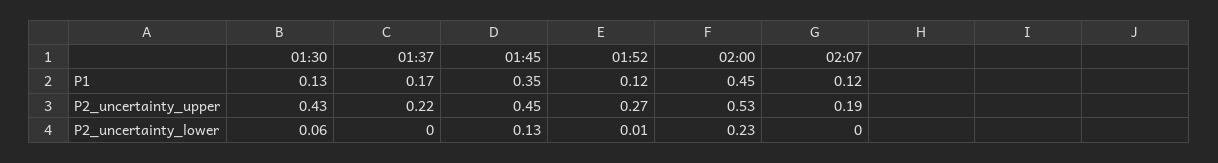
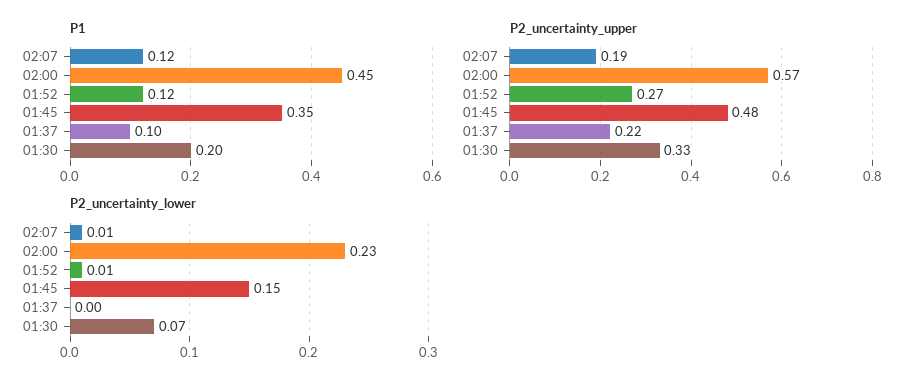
  {
    "P1": {
-     "01:30": 0.13,
+     "01:30": 0.2,
-     "01:37": 0.17,
+     "01:37": 0.1,
      "01:45": 0.35,
      "01:52": 0.12,
      "02:00": 0.45,
      "02:07": 0.12
    },
    "P2_uncertainty_upper": {
-     "01:30": 0.43,
+     "01:30": 0.33,
      "01:37": 0.22,
-     "01:45": 0.45,
+     "01:45": 0.48,
      "01:52": 0.27,
-     "02:00": 0.53,
+     "02:00": 0.57,
      "02:07": 0.19
    },
    "P2_uncertainty_lower": {
-     "01:30": 0.06,
+     "01:30": 0.07,
      "01:37": 0,
-     "01:45": 0.13,
+     "01:45": 0.15,
      "01:52": 0.01,
      "02:00": 0.23,
-     "02:07": 0
+     "02:07": 0.01
    }
  }

